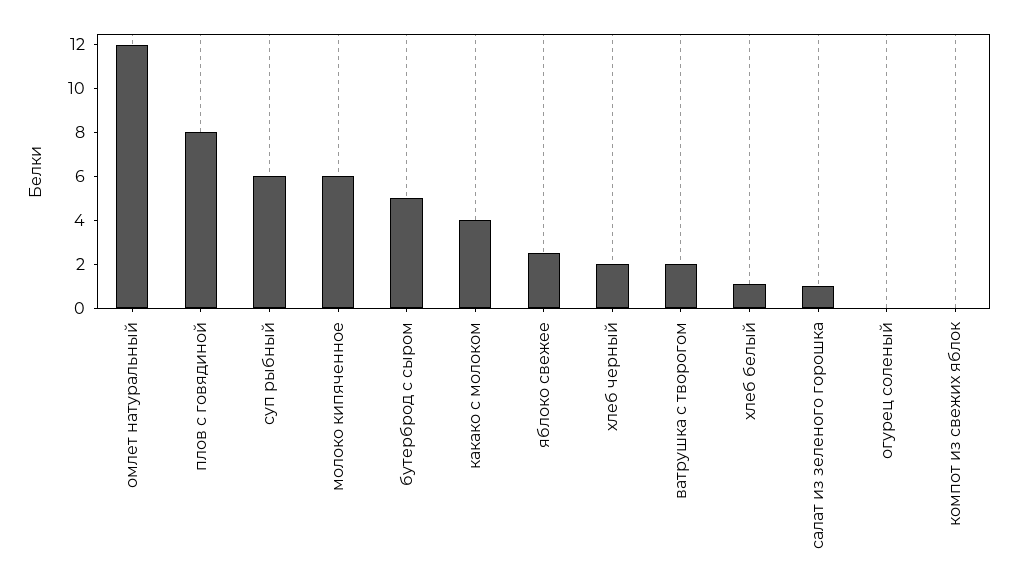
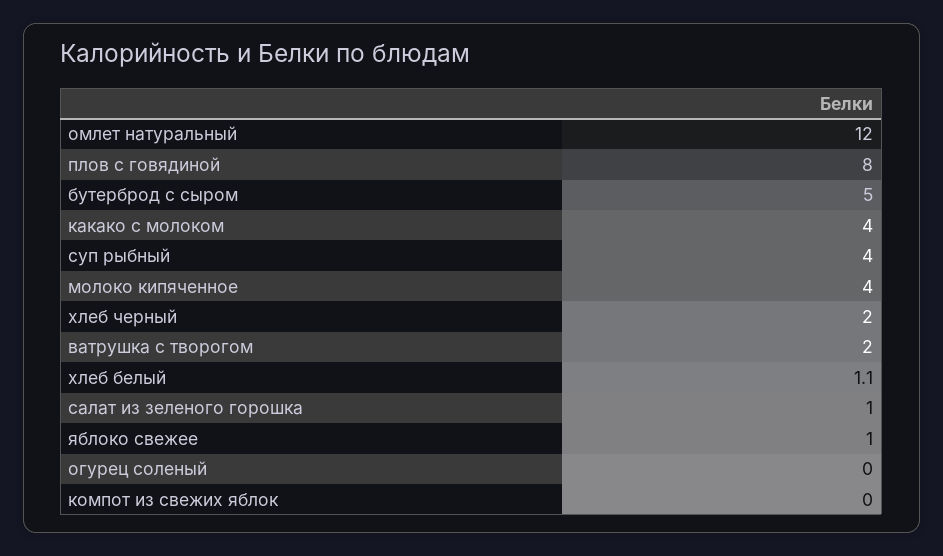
  {
    "омлет натуральный": 12,
    "плов с говядиной": 8,
-   "суп рыбный": 6,
+   "суп рыбный": 4,
-   "молоко кипяченное": 6,
+   "молоко кипяченное": 4,
    "бутерброд с сыром": 5,
    "какако с молоком": 4,
-   "яблоко свежее": 2.5,
+   "яблоко свежее": 1,
    "хлеб черный": 2,
    "ватрушка с творогом": 2,
    "хлеб белый": 1.1,
    "салат из зеленого горошка": 1,
    "огурец соленый": 0,
    "компот из свежих яблок": 0
  }

